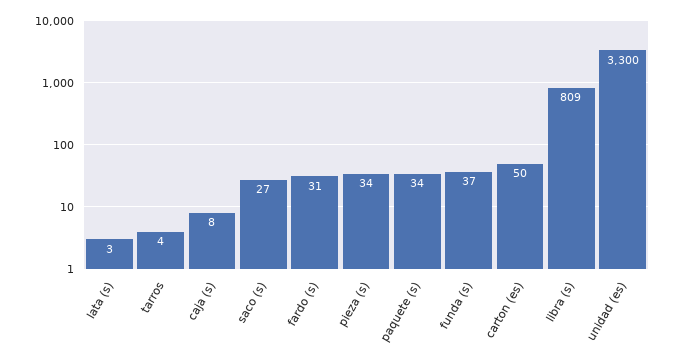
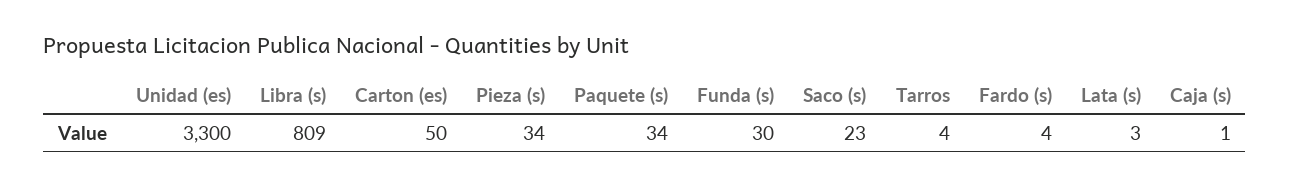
  {
    "lata (s)": 3,
    "tarros": 4,
-   "caja (s)": 8,
+   "caja (s)": 1,
-   "saco (s)": 27,
+   "saco (s)": 23,
-   "fardo (s)": 31,
+   "fardo (s)": 4,
    "pieza (s)": 34,
    "paquete (s)": 34,
-   "funda (s)": 37,
+   "funda (s)": 30,
    "carton (es)": 50,
    "libra (s)": 809,
    "unidad (es)": 3300
  }

